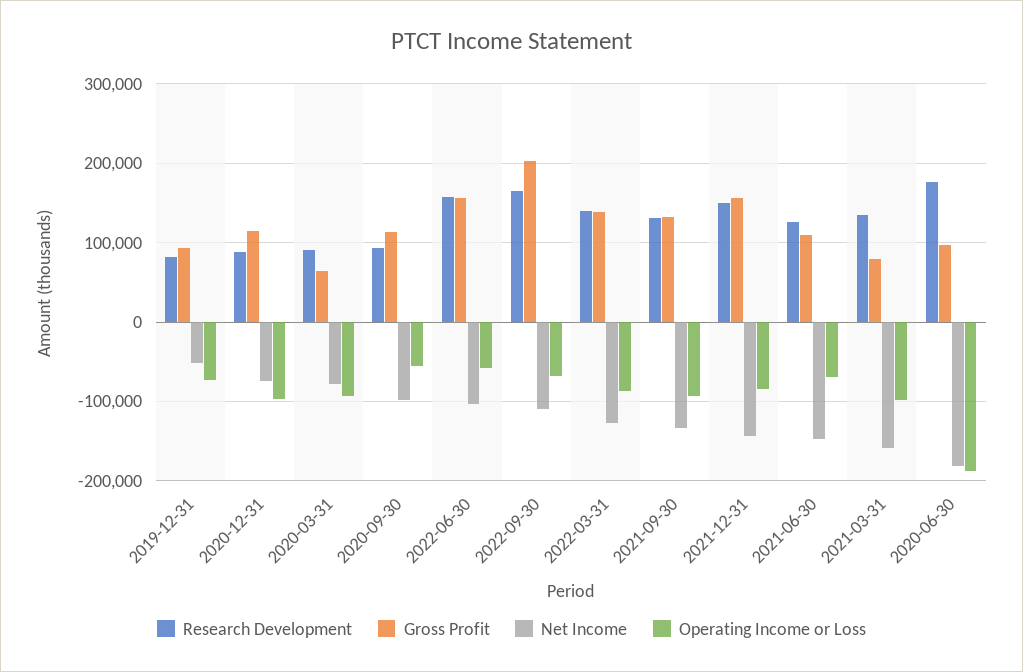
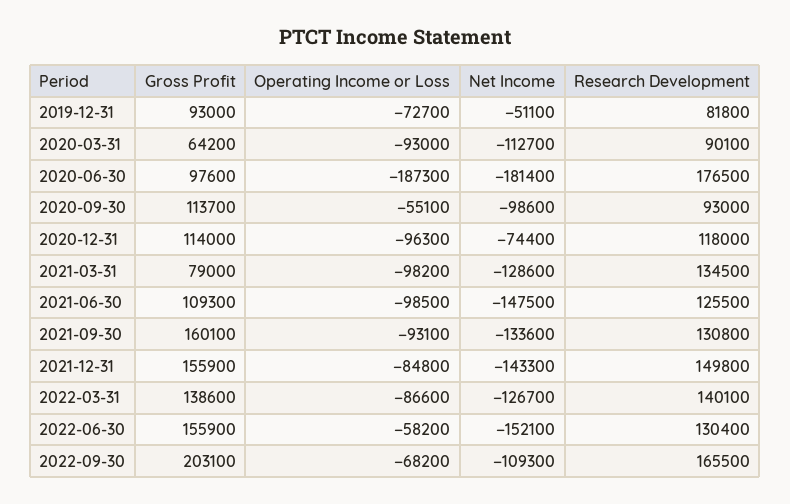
  {
    "Research Development": {
      "2019-12-31": 81800,
-     "2020-12-31": 90000,
+     "2020-12-31": 118000,
      "2020-03-31": 90100,
      "2020-09-30": 93000,
-     "2022-06-30": 160000,
+     "2022-06-30": 130400,
      "2022-09-30": 165500,
      "2022-03-31": 140100,
      "2021-09-30": 130800,
      "2021-12-31": 149800,
      "2021-06-30": 125500,
      "2021-03-31": 134500,
      "2020-06-30": 176500
    },
    "Gross Profit": {
      "2019-12-31": 93000,
      "2020-12-31": 114000,
      "2020-03-31": 64200,
      "2020-09-30": 113700,
      "2022-06-30": 155900,
      "2022-09-30": 203100,
      "2022-03-31": 138600,
-     "2021-09-30": 130000,
+     "2021-09-30": 160100,
      "2021-12-31": 155900,
      "2021-06-30": 109300,
      "2021-03-31": 79000,
      "2020-06-30": 97600
    },
    "Net Income": {
      "2019-12-31": -51100,
      "2020-12-31": -74400,
-     "2020-03-31": -80000,
+     "2020-03-31": -112700,
      "2020-09-30": -98600,
-     "2022-06-30": -100000,
+     "2022-06-30": -152100,
      "2022-09-30": -109300,
      "2022-03-31": -126700,
      "2021-09-30": -133600,
      "2021-12-31": -143300,
      "2021-06-30": -147500,
-     "2021-03-31": -160000,
+     "2021-03-31": -128600,
      "2020-06-30": -181400
    },
    "Operating Income or Loss": {
      "2019-12-31": -72700,
      "2020-12-31": -96300,
      "2020-03-31": -93000,
      "2020-09-30": -55100,
      "2022-06-30": -58200,
      "2022-09-30": -68200,
      "2022-03-31": -86600,
      "2021-09-30": -93100,
      "2021-12-31": -84800,
-     "2021-06-30": -70000,
+     "2021-06-30": -98500,
      "2021-03-31": -98200,
      "2020-06-30": -187300
    }
  }

